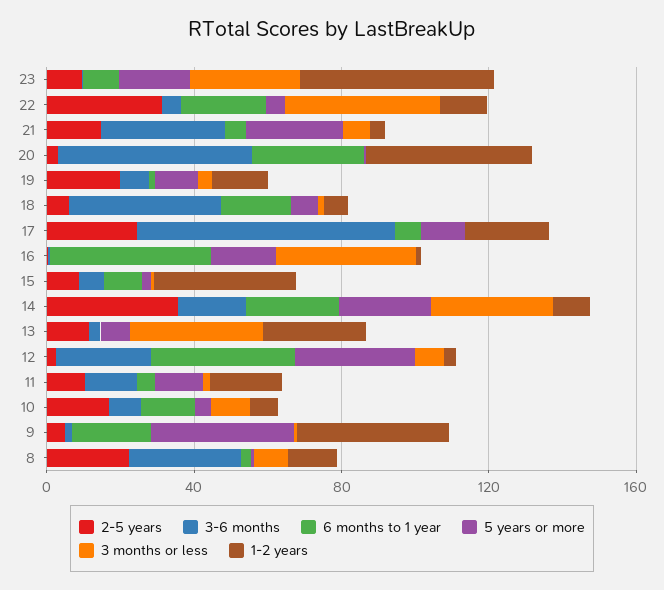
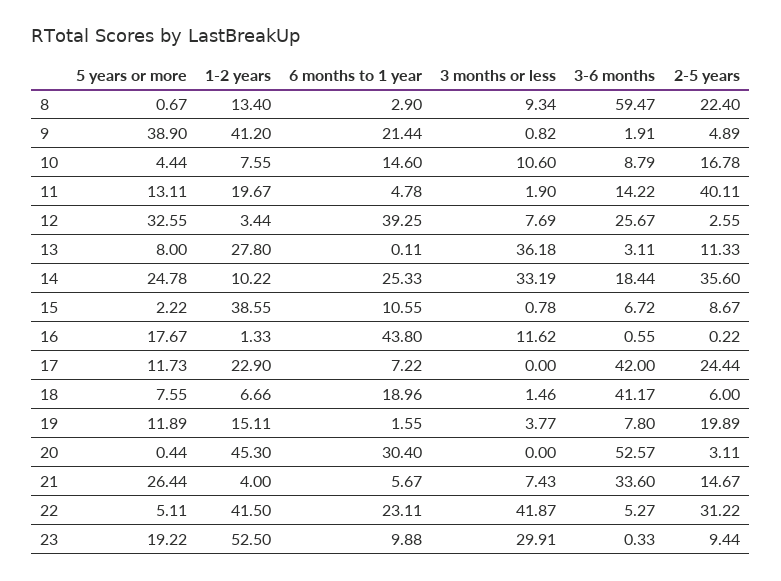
  {
    "2-5 years": {
      "23": 9.44,
      "22": 31.22,
      "21": 14.67,
      "20": 3.11,
      "19": 19.89,
      "18": 6,
      "17": 24.44,
      "16": 0.22,
      "15": 8.67,
      "14": 35.6,
      "13": 11.33,
      "12": 2.55,
-     "11": 10,
+     "11": 40.11,
      "10": 16.78,
      "9": 4.89,
      "8": 22.4
    },
    "3-6 months": {
      "23": 0.33,
      "22": 5.27,
      "21": 33.6,
      "20": 52.57,
      "19": 7.8,
      "18": 41.17,
-     "17": 70,
+     "17": 42,
      "16": 0.55,
      "15": 6.72,
      "14": 18.44,
      "13": 3.11,
      "12": 25.67,
      "11": 14.22,
      "10": 8.79,
      "9": 1.91,
-     "8": 30
+     "8": 59.47
    },
    "6 months to 1 year": {
      "23": 9.88,
      "22": 23.11,
      "21": 5.67,
      "20": 30.4,
      "19": 1.55,
      "18": 18.96,
      "17": 7.22,
      "16": 43.8,
      "15": 10.55,
      "14": 25.33,
      "13": 0.11,
      "12": 39.25,
      "11": 4.78,
      "10": 14.6,
      "9": 21.44,
      "8": 2.9
    },
    "5 years or more": {
      "23": 19.22,
      "22": 5.11,
      "21": 26.44,
      "20": 0.44,
      "19": 11.89,
      "18": 7.55,
      "17": 11.73,
      "16": 17.67,
      "15": 2.22,
      "14": 24.78,
      "13": 8,
      "12": 32.55,
      "11": 13.11,
      "10": 4.44,
      "9": 38.9,
      "8": 0.67
    },
    "3 months or less": {
      "23": 29.91,
      "22": 41.87,
      "21": 7.43,
      "20": 0,
      "19": 3.77,
      "18": 1.46,
      "17": 0,
-     "16": 40,
+     "16": 11.62,
      "15": 0.78,
      "14": 33.19,
      "13": 36.18,
      "12": 7.69,
      "11": 1.9,
      "10": 10.6,
      "9": 0.82,
      "8": 9.34
    },
    "1-2 years": {
      "23": 52.5,
-     "22": 10,
+     "22": 41.5,
      "21": 4,
      "20": 45.3,
      "19": 15.11,
      "18": 6.66,
      "17": 22.9,
      "16": 1.33,
      "15": 38.55,
      "14": 10.22,
      "13": 27.8,
      "12": 3.44,
      "11": 19.67,
      "10": 7.55,
      "9": 41.2,
      "8": 13.4
    }
  }

